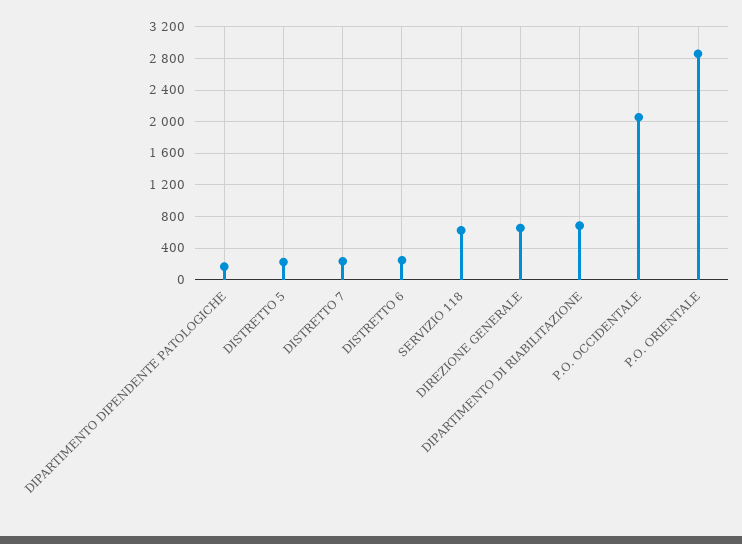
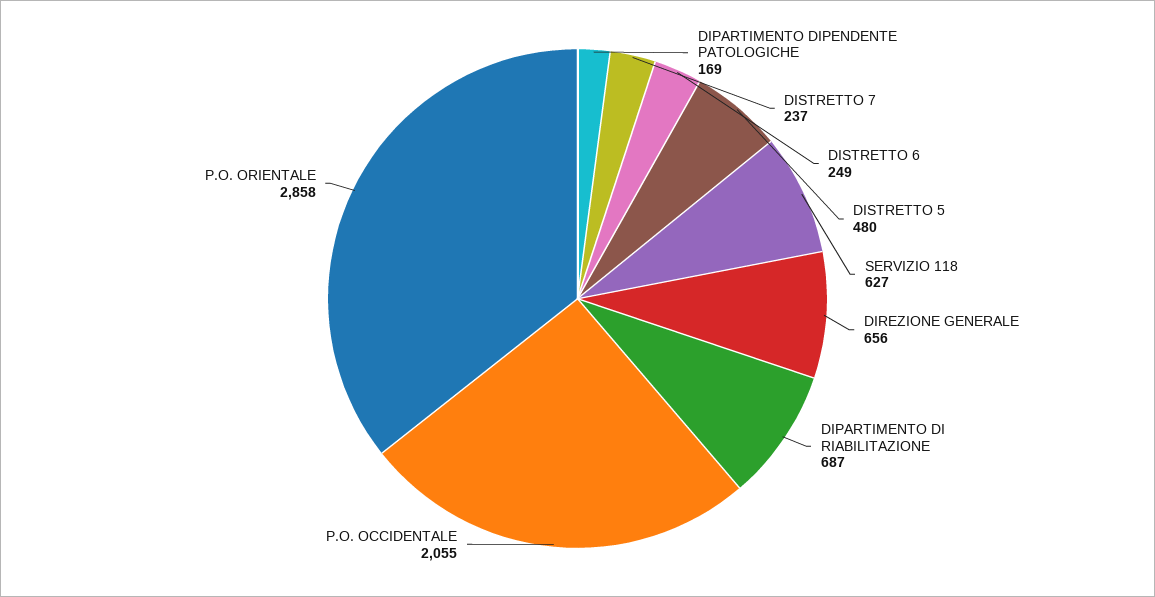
  {
    "DIPARTIMENTO DIPENDENTE PATOLOGICHE": 169,
-   "DISTRETTO 5": 200,
+   "DISTRETTO 5": 480,
    "DISTRETTO 7": 237,
    "DISTRETTO 6": 249,
    "SERVIZIO 118": 627,
    "DIREZIONE GENERALE": 656,
    "DIPARTIMENTO DI RIABILITAZIONE": 687,
    "P.O. OCCIDENTALE": 2055,
    "P.O. ORIENTALE": 2858
  }

